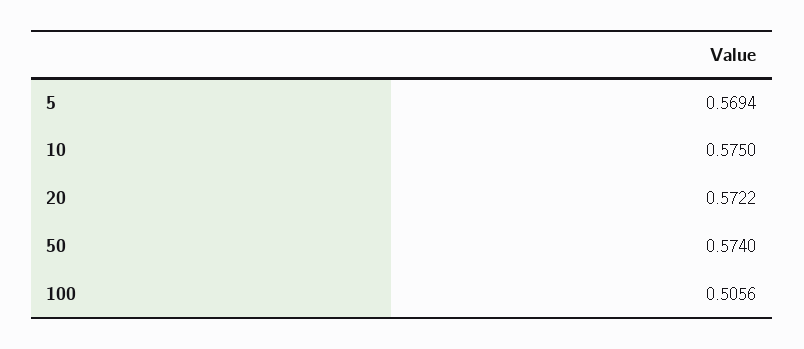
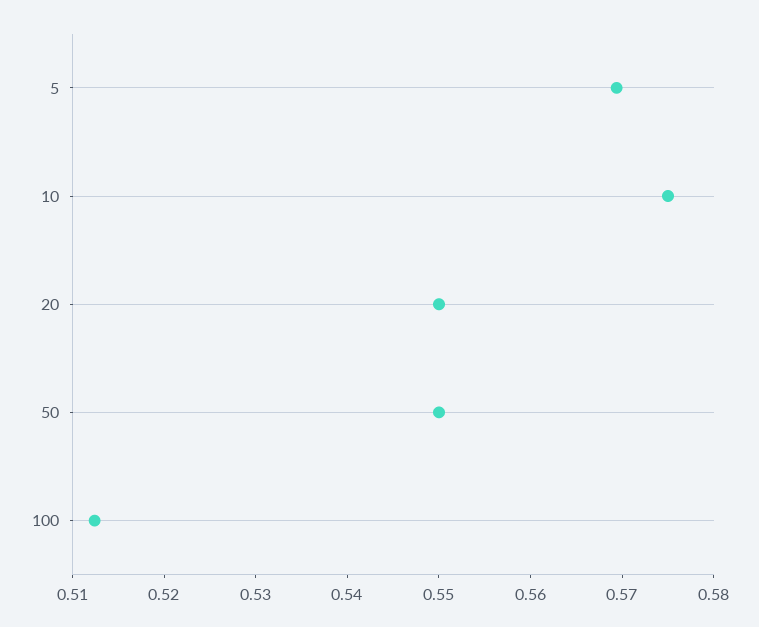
  {
    "5": 0.5694,
    "10": 0.575,
-   "20": 0.5722,
+   "20": 0.55,
-   "50": 0.574,
+   "50": 0.55,
-   "100": 0.5056
+   "100": 0.512
  }

